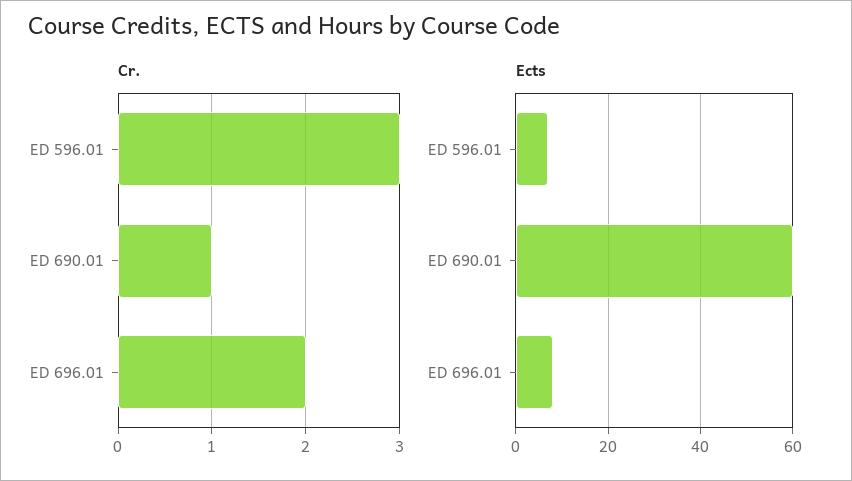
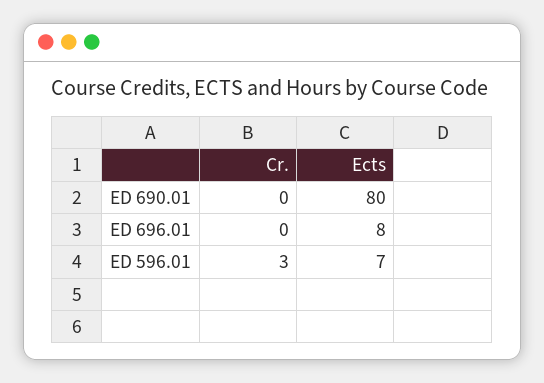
  {
    "Cr.": {
      "ED 596.01": 3,
-     "ED 690.01": 1,
+     "ED 690.01": 0,
-     "ED 696.01": 2
+     "ED 696.01": 0
    },
    "Ects": {
      "ED 596.01": 7,
-     "ED 690.01": 60,
+     "ED 690.01": 80,
      "ED 696.01": 8
    }
  }

